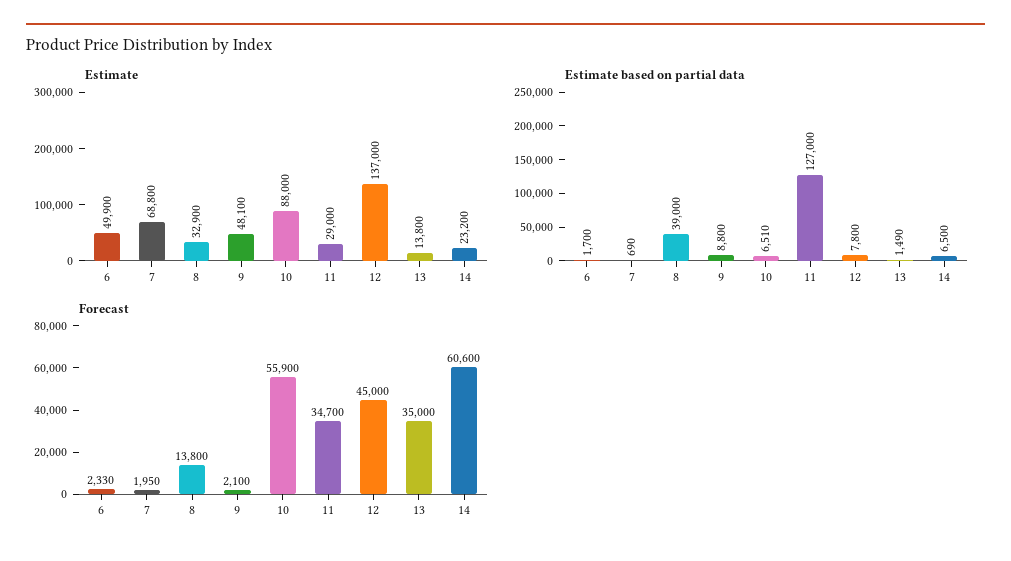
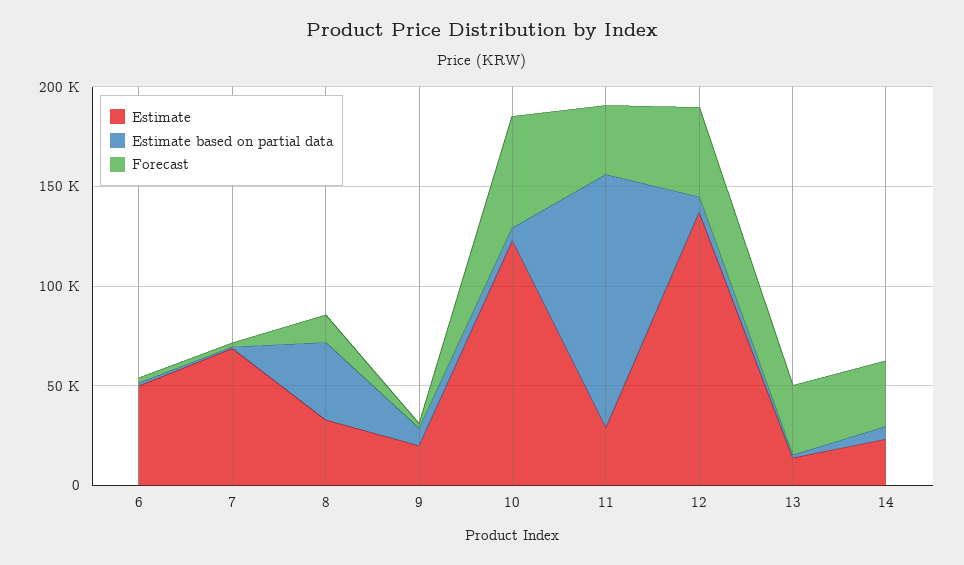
  {
    "Estimate": {
      "6": 49900,
      "7": 68800,
      "8": 32900,
-     "9": 48100,
+     "9": 20000,
-     "10": 88000,
+     "10": 120000,
      "11": 29000,
      "12": 137000,
      "13": 13800,
      "14": 23200
    },
    "Estimate based on partial data": {
      "6": 1700,
      "7": 690,
      "8": 39000,
      "9": 8800,
      "10": 6510,
      "11": 127000,
      "12": 7800,
      "13": 1490,
      "14": 6500
    },
    "Forecast": {
      "6": 2330,
      "7": 1950,
      "8": 13800,
      "9": 2100,
      "10": 55900,
      "11": 34700,
      "12": 45000,
      "13": 35000,
-     "14": 60600
+     "14": 30000
    }
  }

